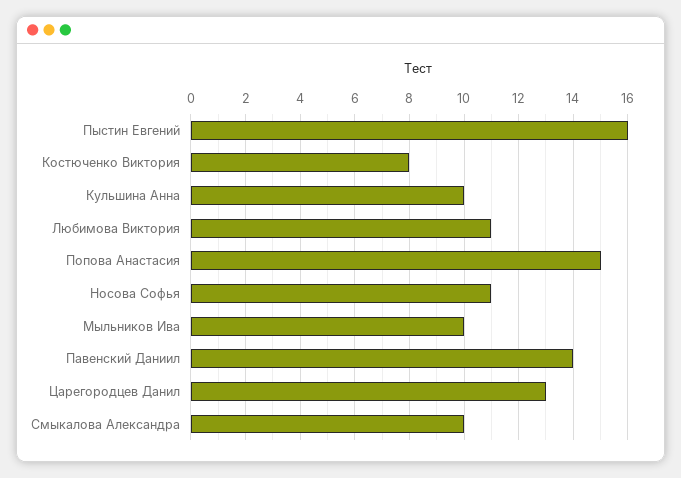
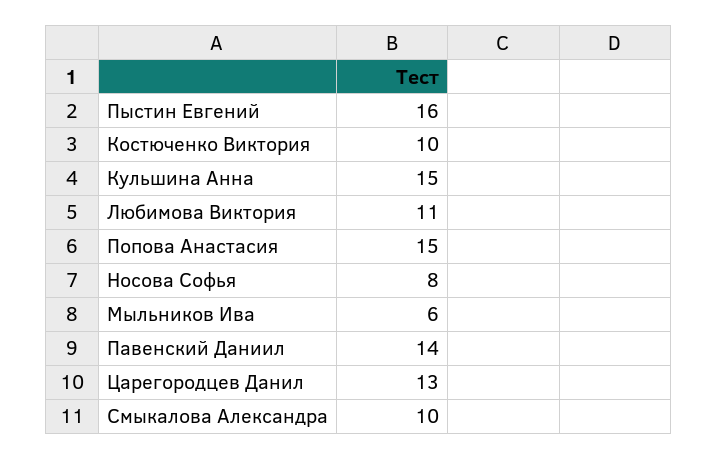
  {
    "Пыстин Евгений": 16,
-   "Костюченко Виктория": 8,
+   "Костюченко Виктория": 10,
-   "Кульшина Анна": 10,
+   "Кульшина Анна": 15,
    "Любимова Виктория": 11,
    "Попова Анастасия": 15,
-   "Носова Софья": 11,
+   "Носова Софья": 8,
-   "Мыльников Ива": 10,
+   "Мыльников Ива": 6,
    "Павенский Даниил": 14,
    "Царегородцев Данил": 13,
    "Смыкалова Александра": 10
  }

